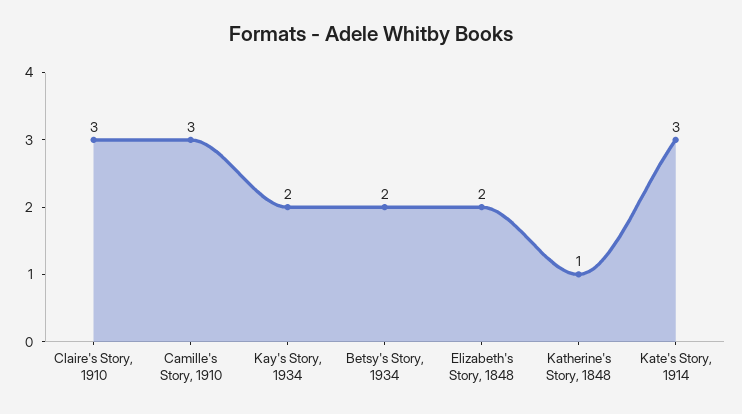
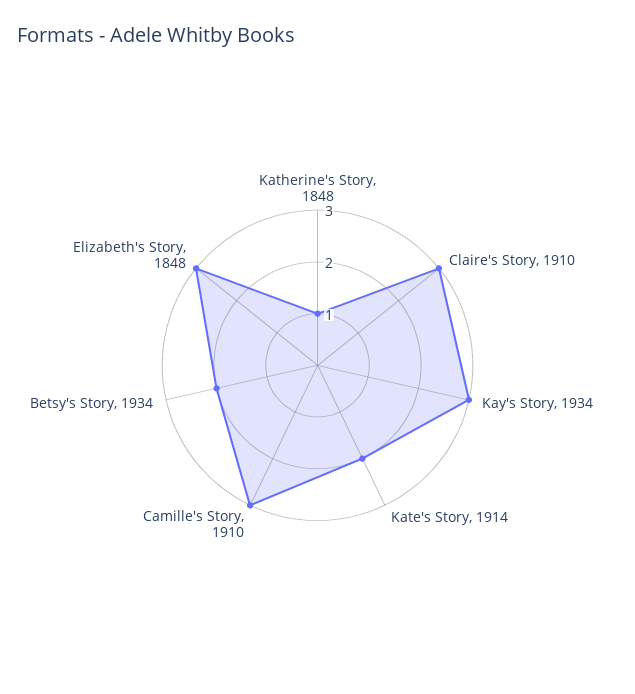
  {
    "Claire's Story, 1910": 3,
    "Camille's Story, 1910": 3,
-   "Kay's Story, 1934": 2,
+   "Kay's Story, 1934": 3,
    "Betsy's Story, 1934": 2,
-   "Elizabeth's Story, 1848": 2,
+   "Elizabeth's Story, 1848": 3,
    "Katherine's Story, 1848": 1,
-   "Kate's Story, 1914": 3
+   "Kate's Story, 1914": 2
  }

